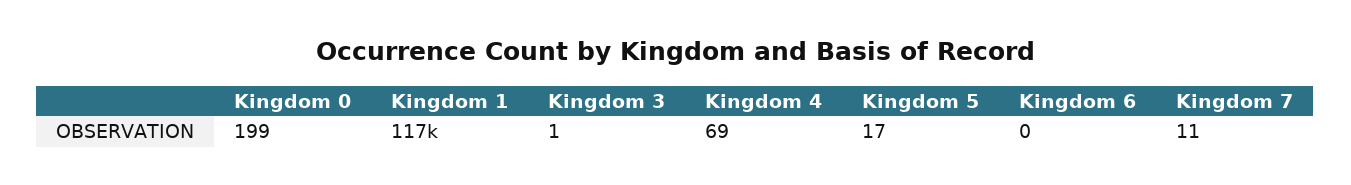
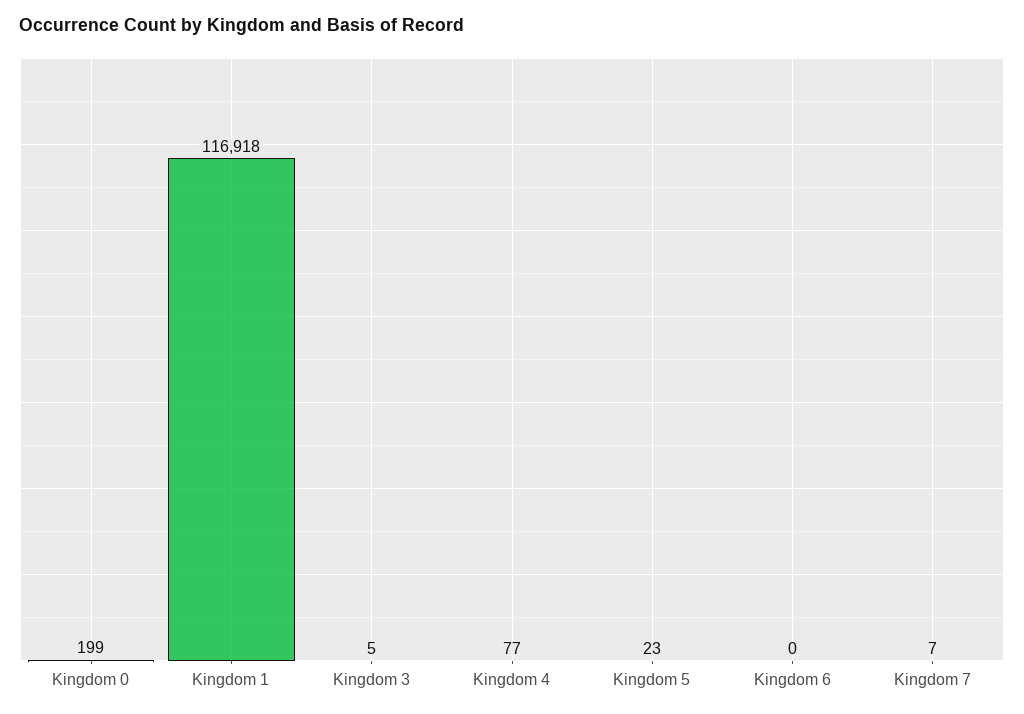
  {
    "Kingdom 0": 199,
    "Kingdom 1": 116918,
-   "Kingdom 3": 1,
+   "Kingdom 3": 5,
-   "Kingdom 4": 69,
+   "Kingdom 4": 77,
-   "Kingdom 5": 17,
+   "Kingdom 5": 23,
    "Kingdom 6": 0,
-   "Kingdom 7": 11
+   "Kingdom 7": 7
  }

